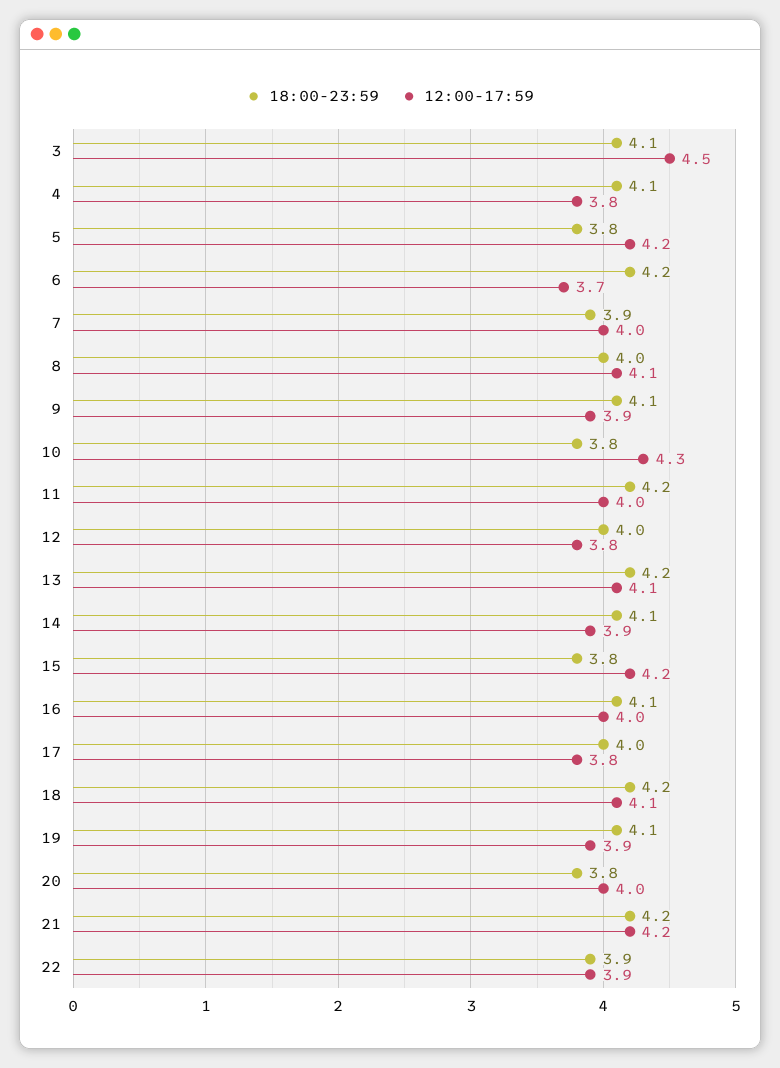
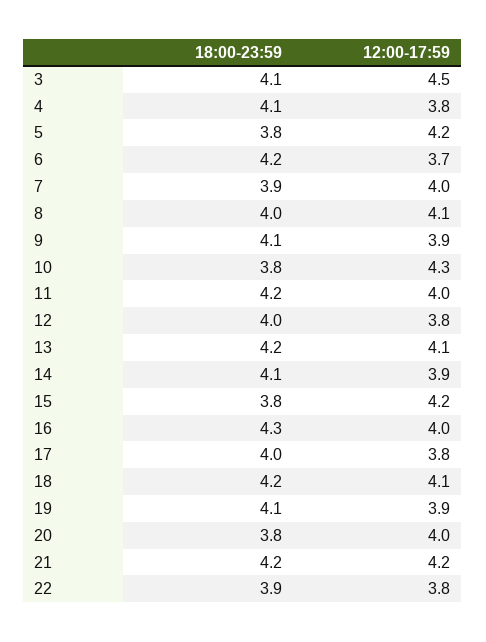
  {
    "18:00-23:59": {
      "3": 4.1,
      "4": 4.1,
      "5": 3.8,
      "6": 4.2,
      "7": 3.9,
      "8": 4,
      "9": 4.1,
      "10": 3.8,
      "11": 4.2,
      "12": 4,
      "13": 4.2,
      "14": 4.1,
      "15": 3.8,
-     "16": 4.1,
+     "16": 4.3,
      "17": 4,
      "18": 4.2,
      "19": 4.1,
      "20": 3.8,
      "21": 4.2,
      "22": 3.9
    },
    "12:00-17:59": {
      "3": 4.5,
      "4": 3.8,
      "5": 4.2,
      "6": 3.7,
      "7": 4,
      "8": 4.1,
      "9": 3.9,
      "10": 4.3,
      "11": 4,
      "12": 3.8,
      "13": 4.1,
      "14": 3.9,
      "15": 4.2,
      "16": 4,
      "17": 3.8,
      "18": 4.1,
      "19": 3.9,
      "20": 4,
      "21": 4.2,
-     "22": 3.9
+     "22": 3.8
    }
  }

